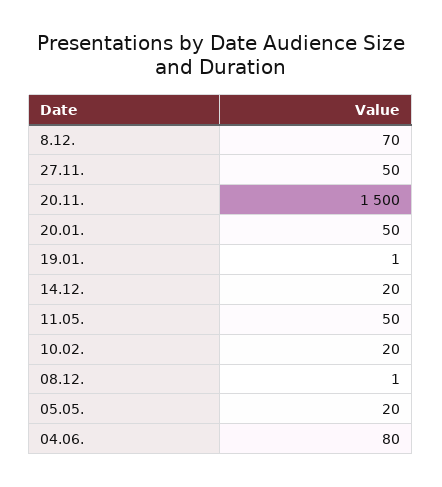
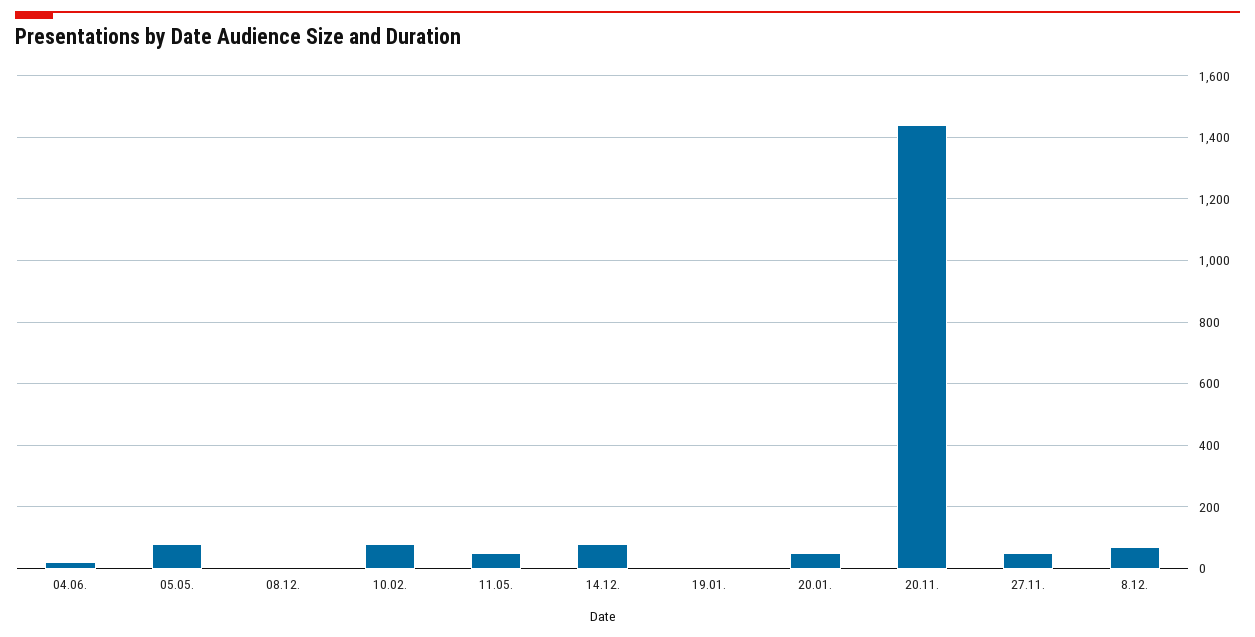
  {
    "8.12.": 70,
    "27.11.": 50,
-   "20.11.": 1500,
+   "20.11.": 1440,
    "20.01.": 50,
    "19.01.": 1,
-   "14.12.": 20,
+   "14.12.": 80,
    "11.05.": 50,
-   "10.02.": 20,
+   "10.02.": 80,
    "08.12.": 1,
-   "05.05.": 20,
+   "05.05.": 80,
-   "04.06.": 80
+   "04.06.": 20
  }

